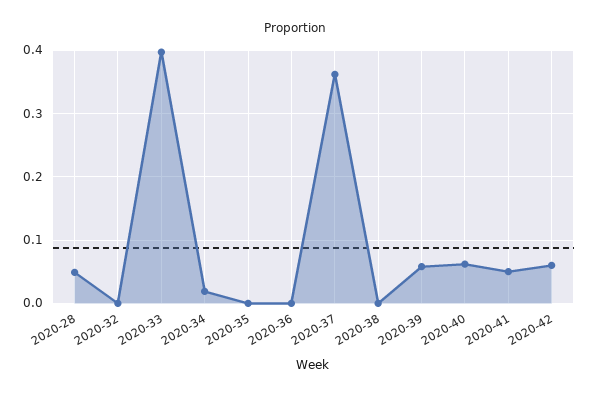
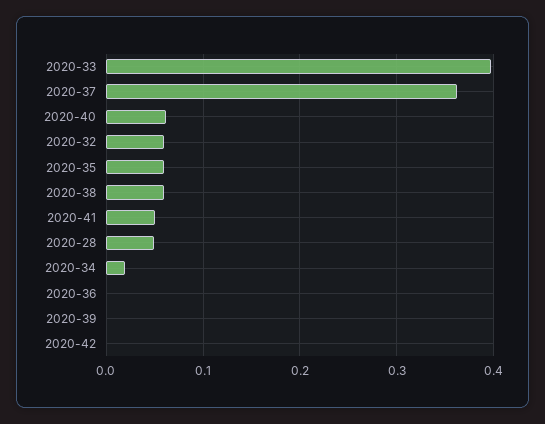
  {
    "2020-28": 0.05,
-   "2020-32": 0,
+   "2020-32": 0.06,
    "2020-33": 0.4,
    "2020-34": 0.02,
-   "2020-35": 0,
+   "2020-35": 0.06,
    "2020-36": 0,
    "2020-37": 0.36,
-   "2020-38": 0,
+   "2020-38": 0.06,
-   "2020-39": 0.06,
+   "2020-39": 0,
    "2020-40": 0.06,
    "2020-41": 0.05,
-   "2020-42": 0.06
+   "2020-42": 0
  }

